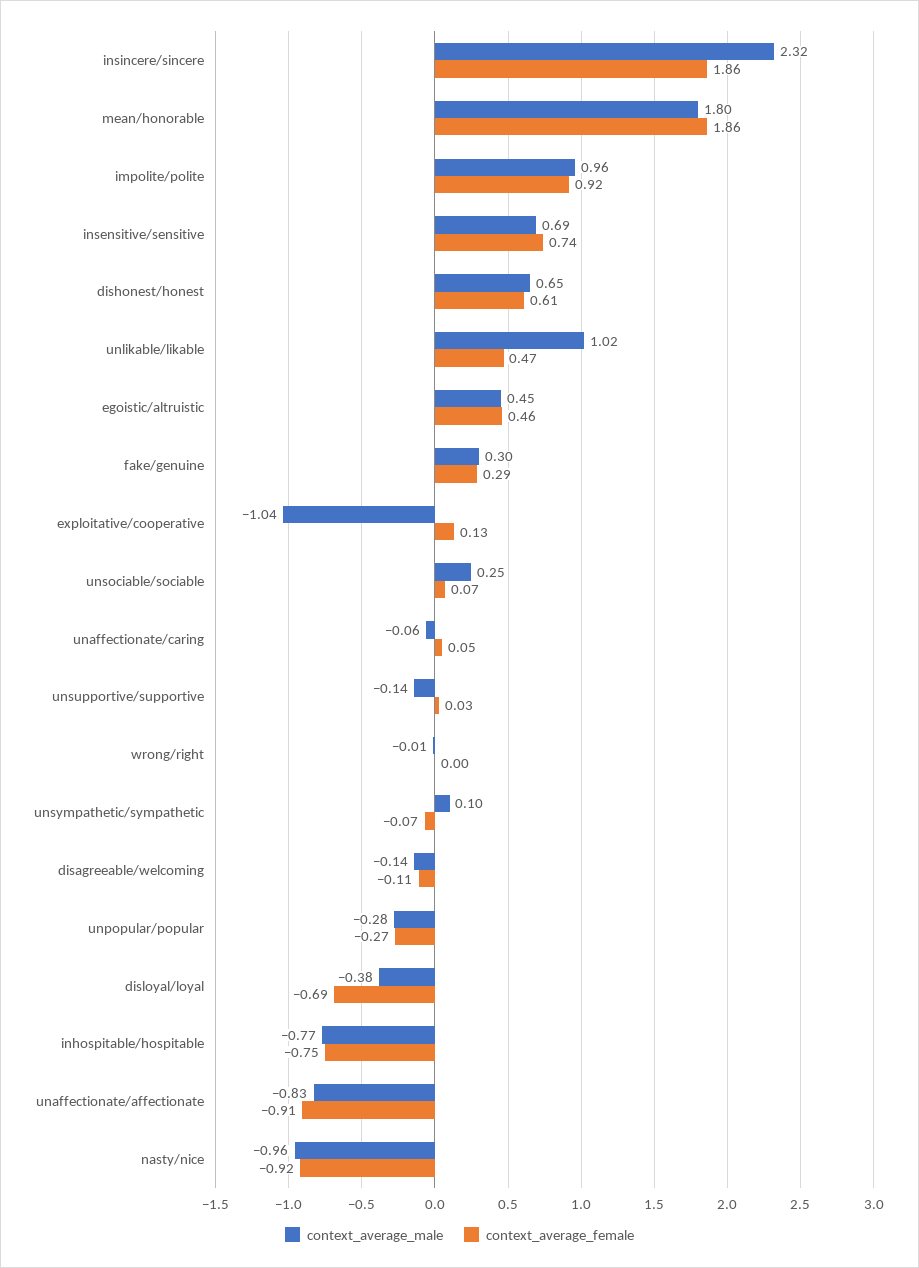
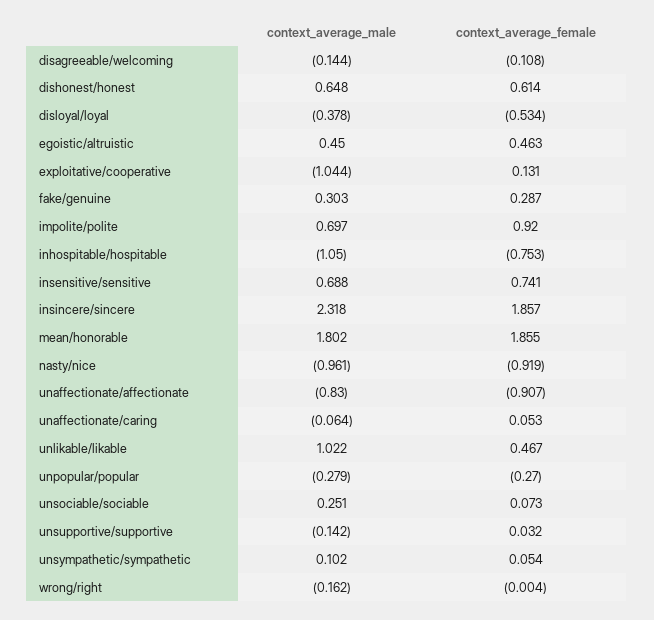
  {
    "context_average_male": {
      "insincere/sincere": 2.318,
      "mean/honorable": 1.802,
-     "impolite/polite": 0.96,
+     "impolite/polite": 0.697,
      "insensitive/sensitive": 0.688,
      "dishonest/honest": 0.648,
      "unlikable/likable": 1.022,
      "egoistic/altruistic": 0.45,
      "fake/genuine": 0.303,
      "exploitative/cooperative": -1.044,
      "unsociable/sociable": 0.251,
      "unaffectionate/caring": -0.064,
      "unsupportive/supportive": -0.142,
-     "wrong/right": -0.01,
+     "wrong/right": -0.162,
      "unsympathetic/sympathetic": 0.102,
      "disagreeable/welcoming": -0.144,
      "unpopular/popular": -0.279,
      "disloyal/loyal": -0.378,
-     "inhospitable/hospitable": -0.77,
+     "inhospitable/hospitable": -1.05,
      "unaffectionate/affectionate": -0.83,
      "nasty/nice": -0.961
    },
    "context_average_female": {
      "insincere/sincere": 1.857,
      "mean/honorable": 1.855,
      "impolite/polite": 0.92,
      "insensitive/sensitive": 0.741,
      "dishonest/honest": 0.614,
      "unlikable/likable": 0.467,
      "egoistic/altruistic": 0.463,
      "fake/genuine": 0.287,
      "exploitative/cooperative": 0.131,
      "unsociable/sociable": 0.073,
      "unaffectionate/caring": 0.053,
      "unsupportive/supportive": 0.032,
      "wrong/right": -0.004,
-     "unsympathetic/sympathetic": -0.07,
+     "unsympathetic/sympathetic": 0.054,
      "disagreeable/welcoming": -0.108,
      "unpopular/popular": -0.27,
-     "disloyal/loyal": -0.69,
+     "disloyal/loyal": -0.534,
      "inhospitable/hospitable": -0.753,
      "unaffectionate/affectionate": -0.907,
      "nasty/nice": -0.919
    }
  }

